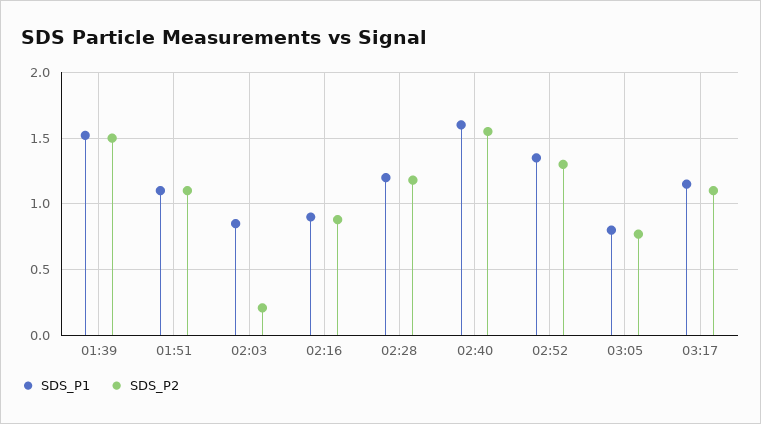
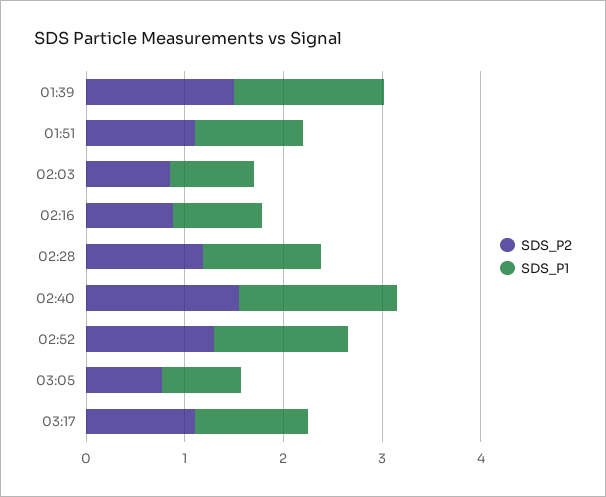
  {
    "SDS_P1": {
      "01:39": 1.5,
      "01:51": 1.1,
      "02:03": 0.85,
      "02:16": 0.9,
      "02:28": 1.2,
      "02:40": 1.6,
      "02:52": 1.35,
      "03:05": 0.8,
      "03:17": 1.15
    },
    "SDS_P2": {
      "01:39": 1.5,
      "01:51": 1.1,
-     "02:03": 0.2,
+     "02:03": 0.8,
      "02:16": 0.9,
      "02:28": 1.2,
      "02:40": 1.55,
      "02:52": 1.3,
      "03:05": 0.75,
      "03:17": 1.1
    }
  }

